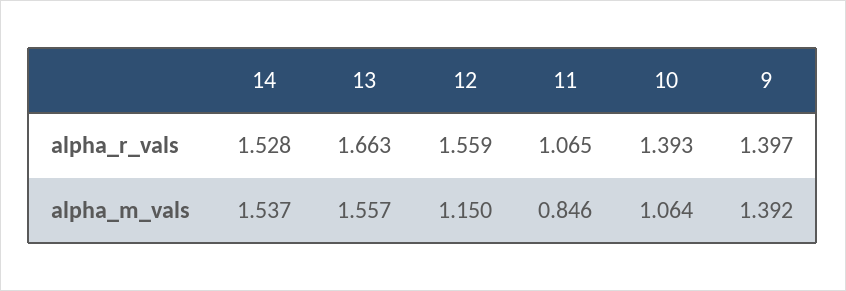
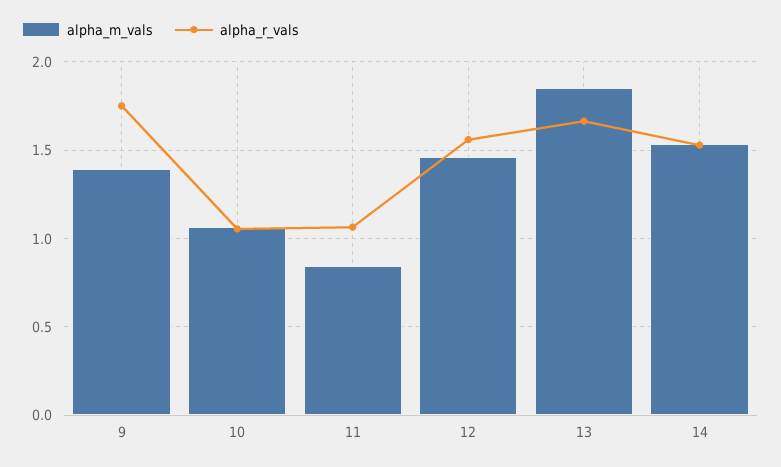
  {
    "alpha_r_vals": {
      "14": 1.528,
      "13": 1.663,
      "12": 1.559,
      "11": 1.065,
-     "10": 1.393,
+     "10": 1.05,
-     "9": 1.397
+     "9": 1.75
    },
    "alpha_m_vals": {
      "14": 1.537,
-     "13": 1.557,
+     "13": 1.85,
-     "12": 1.15,
+     "12": 1.45,
      "11": 0.846,
      "10": 1.064,
      "9": 1.392
    }
  }

